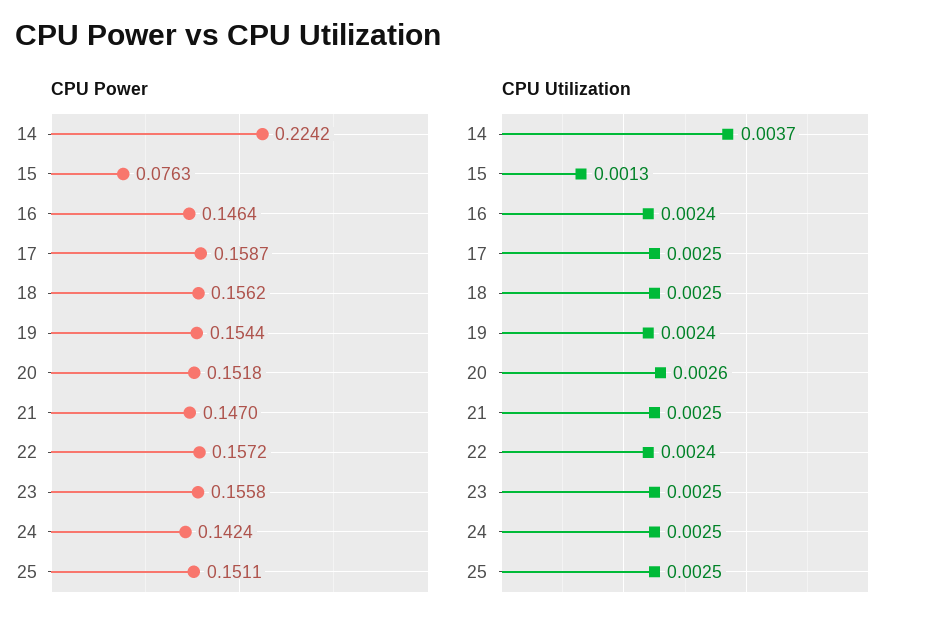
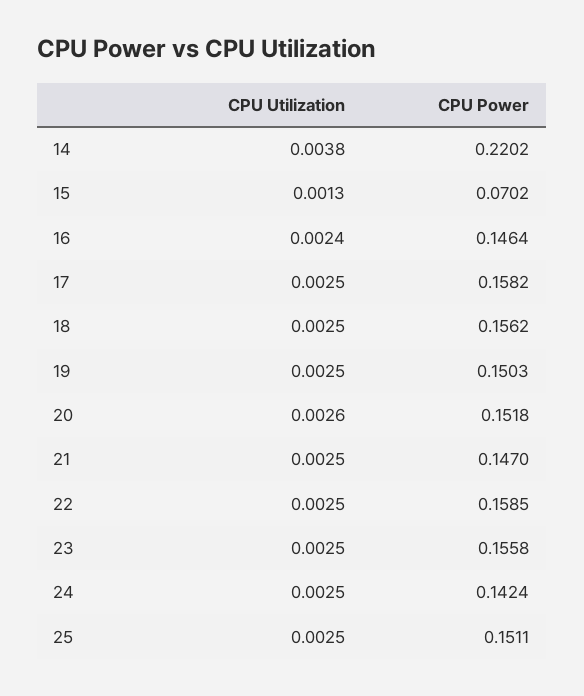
  {
    "CPU Power": {
-     "14": 0.2242,
+     "14": 0.2202,
-     "15": 0.0763,
+     "15": 0.0702,
      "16": 0.1464,
-     "17": 0.1587,
+     "17": 0.1582,
      "18": 0.1562,
-     "19": 0.1544,
+     "19": 0.1503,
      "20": 0.1518,
      "21": 0.147,
-     "22": 0.1572,
+     "22": 0.1585,
      "23": 0.1558,
      "24": 0.1424,
      "25": 0.1511
    },
    "CPU Utilization": {
-     "14": 0.0037,
+     "14": 0.0038,
      "15": 0.0013,
      "16": 0.0024,
      "17": 0.0025,
      "18": 0.0025,
-     "19": 0.0024,
+     "19": 0.0025,
      "20": 0.0026,
      "21": 0.0025,
-     "22": 0.0024,
+     "22": 0.0025,
      "23": 0.0025,
      "24": 0.0025,
      "25": 0.0025
    }
  }

